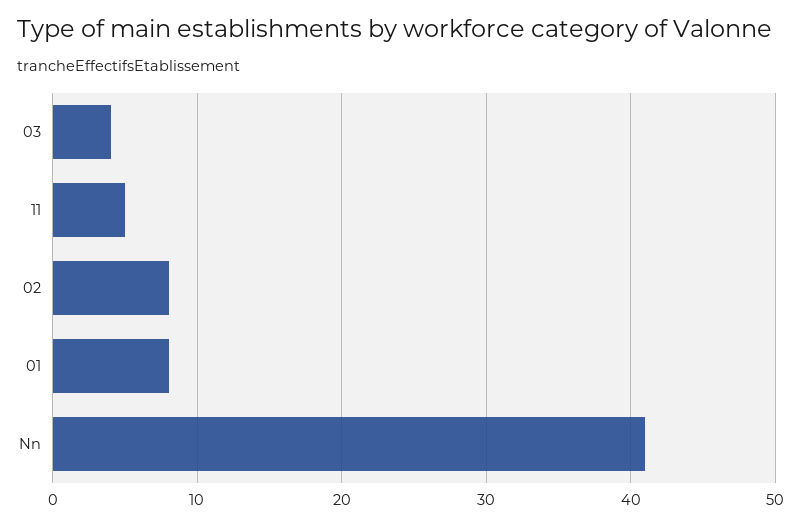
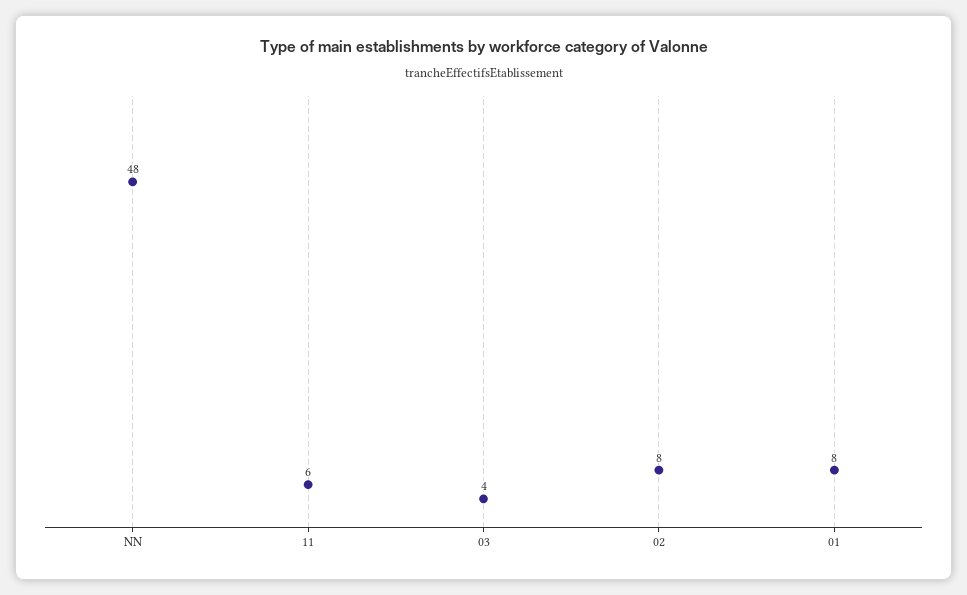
  {
    "03": 4,
-   "11": 5,
+   "11": 6,
    "02": 8,
    "01": 8,
-   "Nn": 41
+   "Nn": 48
  }

